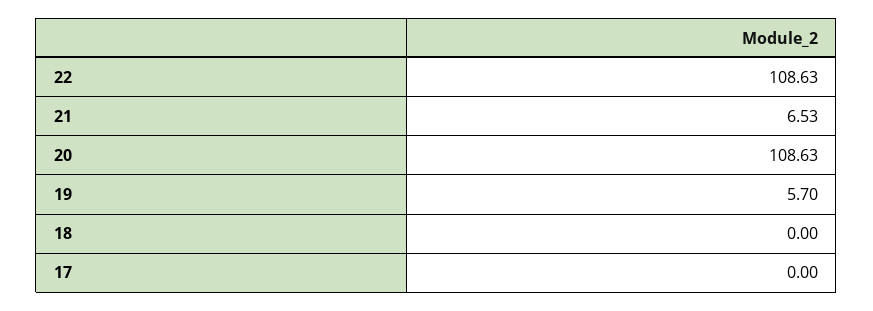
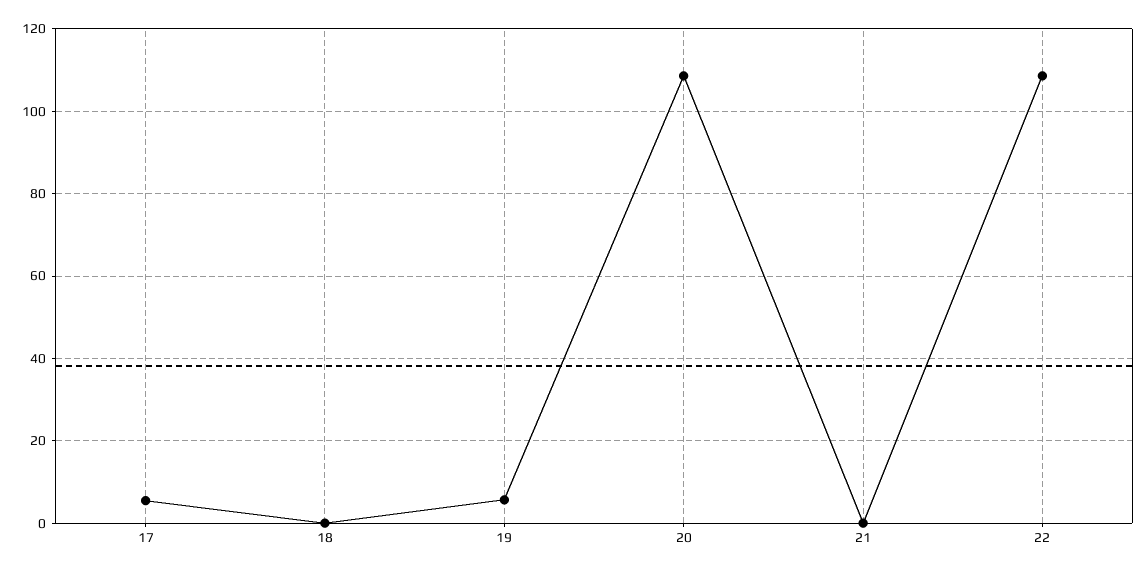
  {
    "22": 108.63,
-   "21": 6.53,
+   "21": 0,
    "20": 108.63,
    "19": 5.7,
    "18": 0,
-   "17": 0
+   "17": 6
  }

